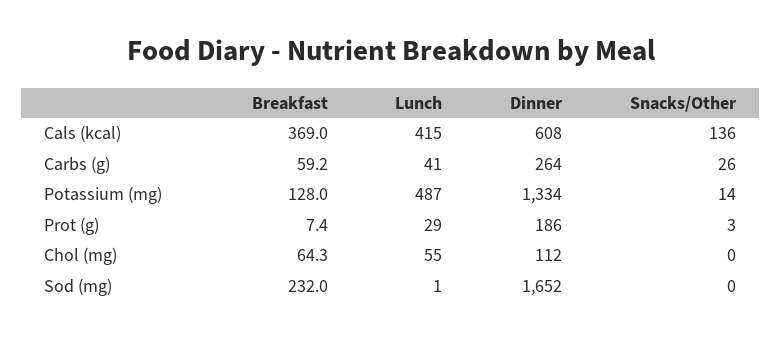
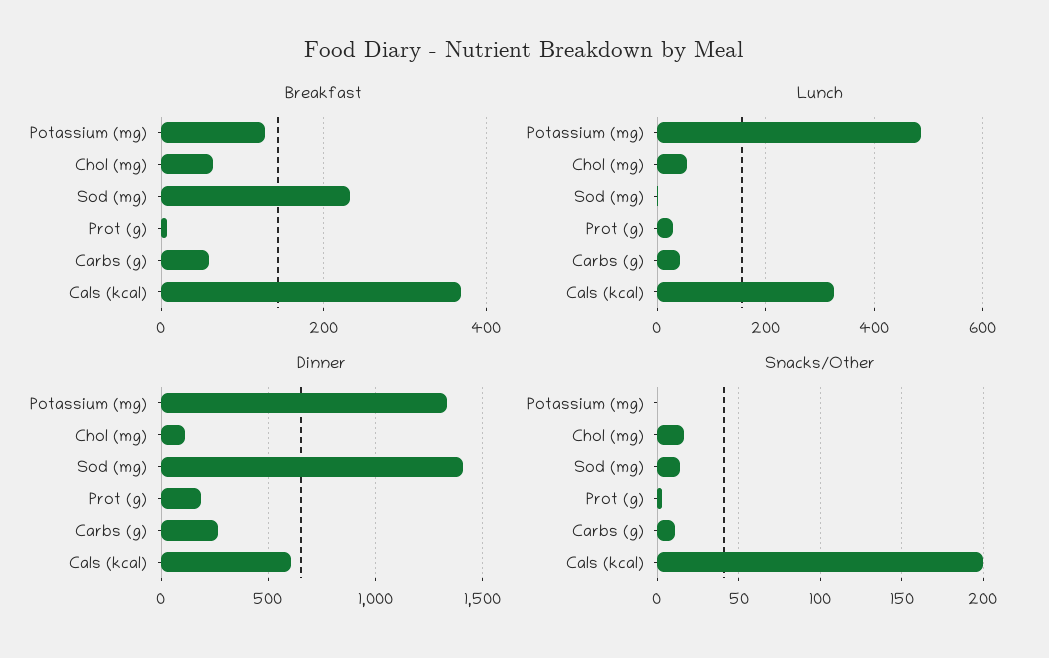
  {
    "Breakfast": {
      "Cals (kcal)": 369,
      "Carbs (g)": 59.2,
      "Potassium (mg)": 128,
      "Prot (g)": 7.4,
      "Chol (mg)": 64.3,
      "Sod (mg)": 232
    },
    "Lunch": {
-     "Cals (kcal)": 415,
+     "Cals (kcal)": 320,
      "Carbs (g)": 41,
      "Potassium (mg)": 487,
      "Prot (g)": 29,
      "Chol (mg)": 55,
      "Sod (mg)": 1
    },
    "Dinner": {
      "Cals (kcal)": 608,
      "Carbs (g)": 264,
      "Potassium (mg)": 1334,
      "Prot (g)": 186,
      "Chol (mg)": 112,
-     "Sod (mg)": 1652
+     "Sod (mg)": 1400
    },
    "Snacks/Other": {
-     "Cals (kcal)": 136,
+     "Cals (kcal)": 200,
-     "Carbs (g)": 26,
+     "Carbs (g)": 10,
-     "Potassium (mg)": 14,
+     "Potassium (mg)": 0,
      "Prot (g)": 3,
-     "Chol (mg)": 0,
+     "Chol (mg)": 15,
-     "Sod (mg)": 0
+     "Sod (mg)": 15
    }
  }

